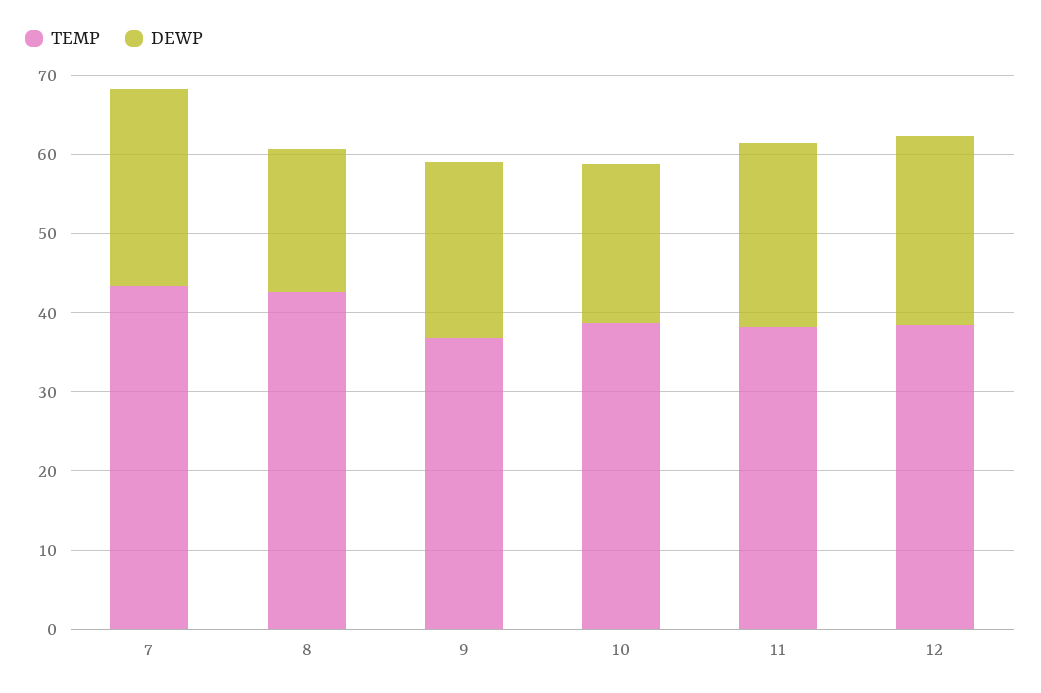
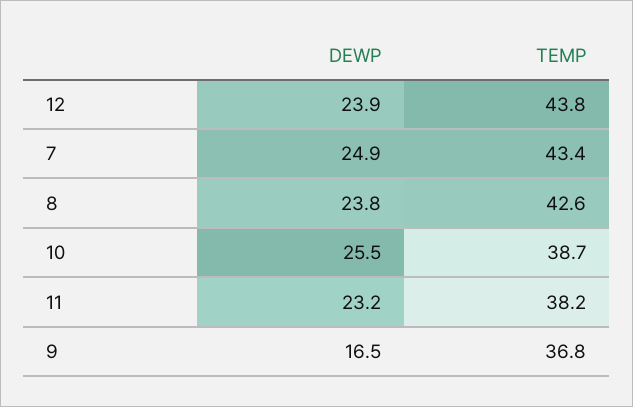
  {
    "TEMP": {
      "7": 43.4,
      "8": 42.6,
      "9": 36.8,
      "10": 38.7,
      "11": 38.2,
-     "12": 38
+     "12": 43.8
    },
    "DEWP": {
      "7": 24.9,
-     "8": 18,
+     "8": 23.8,
-     "9": 22,
+     "9": 16.5,
-     "10": 20,
+     "10": 25.5,
      "11": 23.2,
      "12": 23.9
    }
  }

